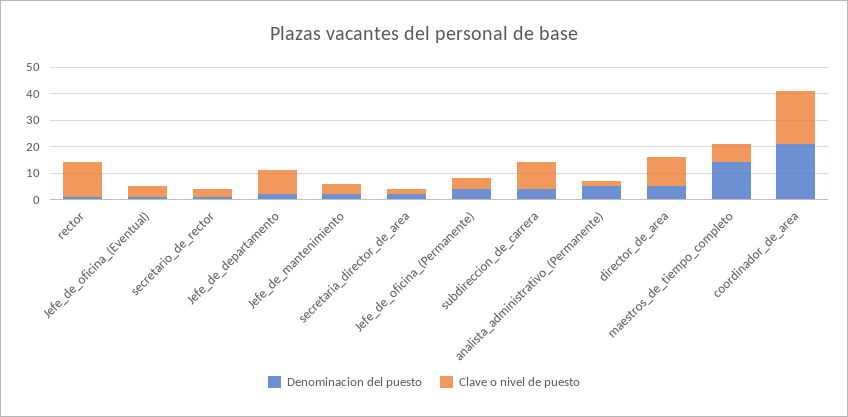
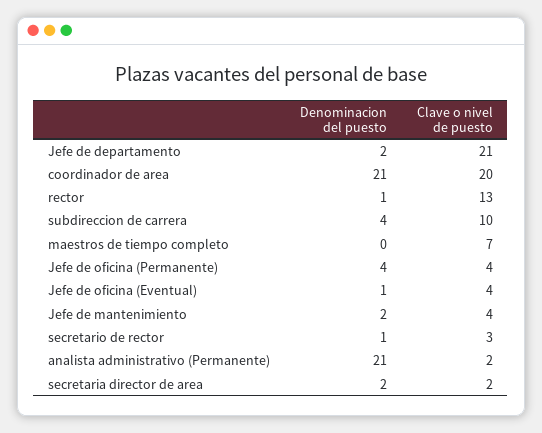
  {
    "Denominacion del puesto": {
      "rector": 1,
      "Jefe_de_oficina_(Eventual)": 1,
      "secretario_de_rector": 1,
      "Jefe_de_departamento": 2,
      "Jefe_de_mantenimiento": 2,
      "secretaria_director_de_area": 2,
      "Jefe_de_oficina_(Permanente)": 4,
      "subdireccion_de_carrera": 4,
-     "analista_administrativo_(Permanente)": 5,
+     "analista_administrativo_(Permanente)": 21,
-     "director_de_area": 5,
-     "maestros_de_tiempo_completo": 15,
+     "maestros_de_tiempo_completo": 0,
      "coordinador_de_area": 21
    },
    "Clave o nivel de puesto": {
      "rector": 13,
      "Jefe_de_oficina_(Eventual)": 4,
      "secretario_de_rector": 3,
-     "Jefe_de_departamento": 10,
+     "Jefe_de_departamento": 21,
      "Jefe_de_mantenimiento": 4,
      "secretaria_director_de_area": 2,
      "Jefe_de_oficina_(Permanente)": 4,
      "subdireccion_de_carrera": 10,
      "analista_administrativo_(Permanente)": 2,
-     "director_de_area": 10,
      "maestros_de_tiempo_completo": 7,
      "coordinador_de_area": 20
    }
  }

